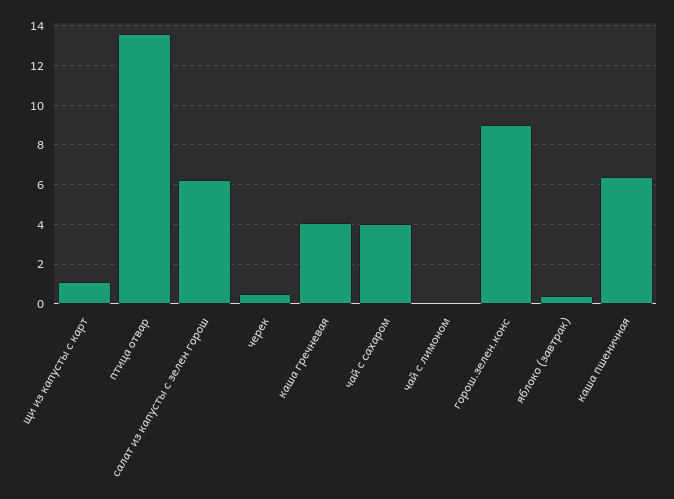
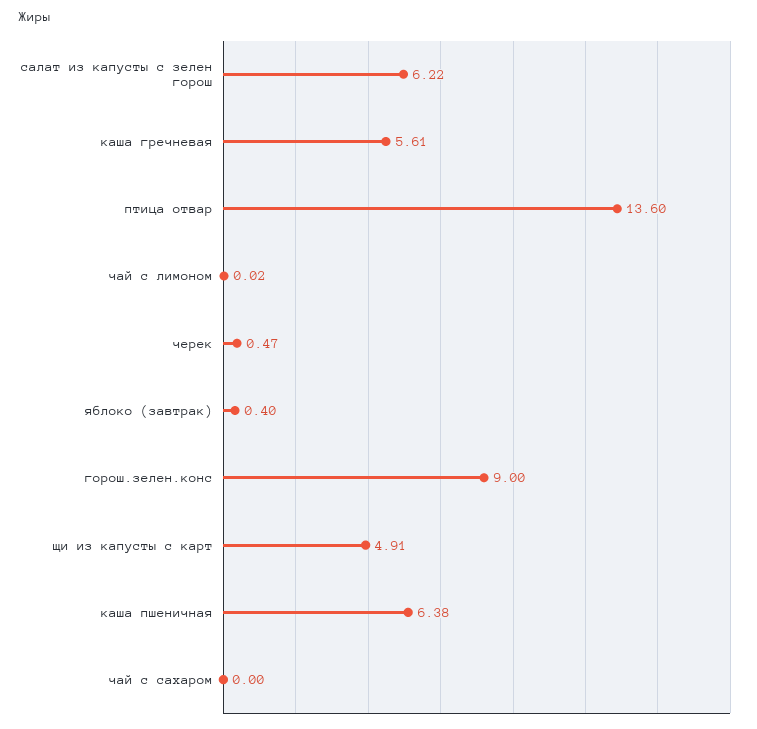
  {
-   "щи из капусты с карт": 1,
+   "щи из капусты с карт": 4.91,
    "птица отвар": 13.6,
    "салат из капусты с зелен горош": 6.22,
    "черек": 0.47,
-   "каша гречневая": 4,
+   "каша гречневая": 5.61,
-   "чай с сахаром": 4,
+   "чай с сахаром": 0,
    "чай с лимоном": 0.02,
    "горош.зелен.конс": 9,
    "яблоко (завтрак)": 0.4,
    "каша пшеничная": 6.38
  }

